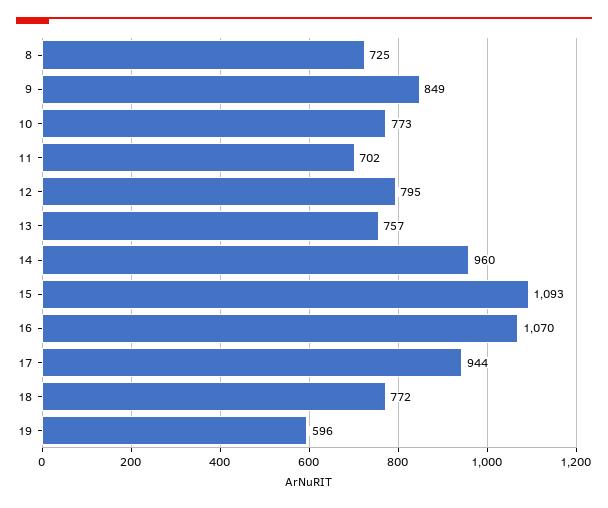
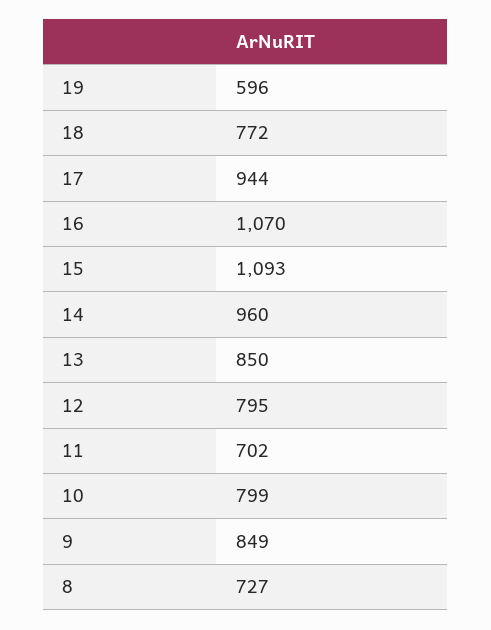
  {
-   "8": 725,
+   "8": 727,
    "9": 849,
-   "10": 773,
+   "10": 799,
    "11": 702,
    "12": 795,
-   "13": 757,
+   "13": 850,
    "14": 960,
    "15": 1093,
    "16": 1070,
    "17": 944,
    "18": 772,
    "19": 596
  }

